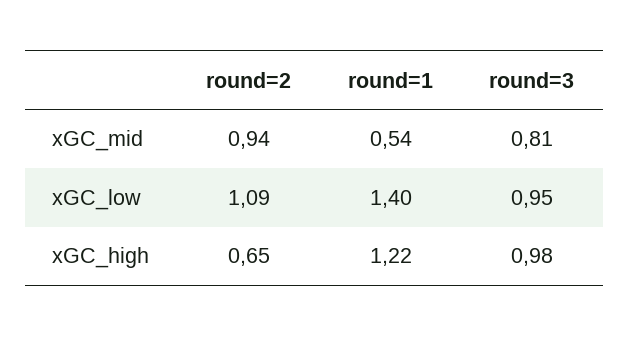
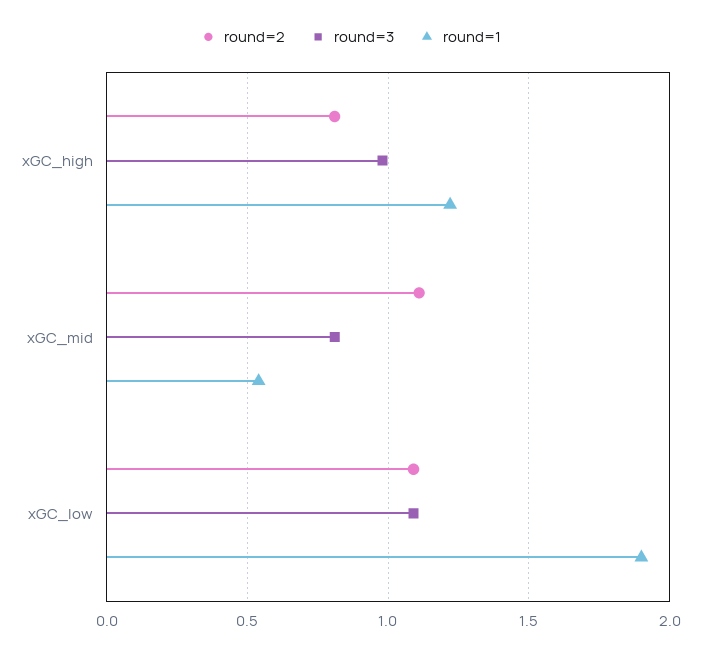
  {
    "round=2": {
-     "xGC_mid": 0.94,
+     "xGC_mid": 1.1,
      "xGC_low": 1.09,
-     "xGC_high": 0.65
+     "xGC_high": 0.8
    },
    "round=1": {
      "xGC_mid": 0.54,
-     "xGC_low": 1.4,
+     "xGC_low": 1.9,
      "xGC_high": 1.22
    },
    "round=3": {
      "xGC_mid": 0.81,
-     "xGC_low": 0.95,
+     "xGC_low": 1.1,
      "xGC_high": 0.98
    }
  }

